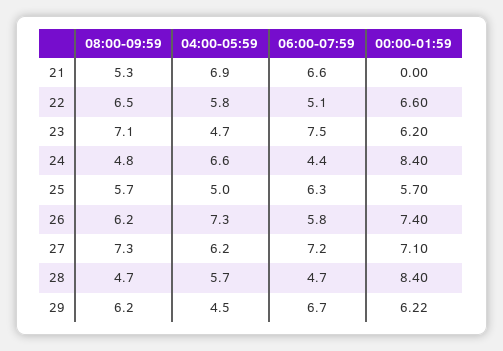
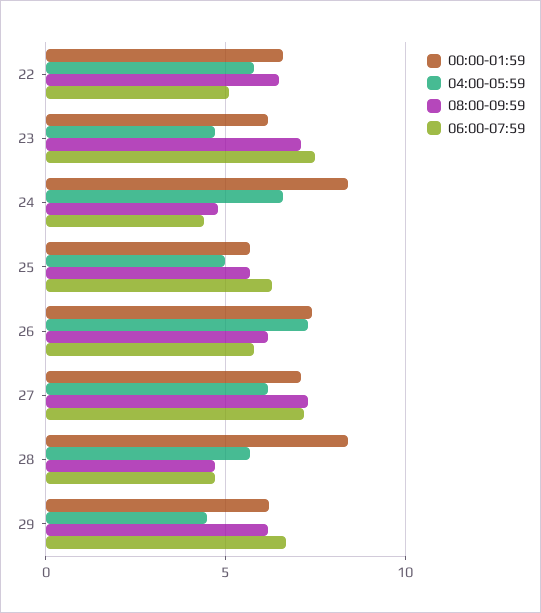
  {
    "08:00-09:59": {
-     "21": 5.3,
      "22": 6.5,
      "23": 7.1,
      "24": 4.8,
      "25": 5.7,
      "26": 6.2,
      "27": 7.3,
      "28": 4.7,
      "29": 6.2
    },
    "04:00-05:59": {
-     "21": 6.9,
      "22": 5.8,
      "23": 4.7,
      "24": 6.6,
      "25": 5,
      "26": 7.3,
      "27": 6.2,
      "28": 5.7,
      "29": 4.5
    },
    "06:00-07:59": {
-     "21": 6.6,
      "22": 5.1,
      "23": 7.5,
      "24": 4.4,
      "25": 6.3,
      "26": 5.8,
      "27": 7.2,
      "28": 4.7,
      "29": 6.7
    },
    "00:00-01:59": {
-     "21": 0,
      "22": 6.6,
      "23": 6.2,
      "24": 8.4,
      "25": 5.7,
      "26": 7.4,
      "27": 7.1,
      "28": 8.4,
      "29": 6.22
    }
  }

